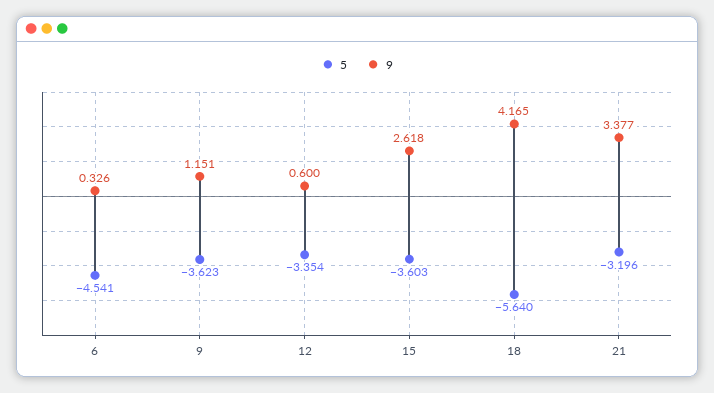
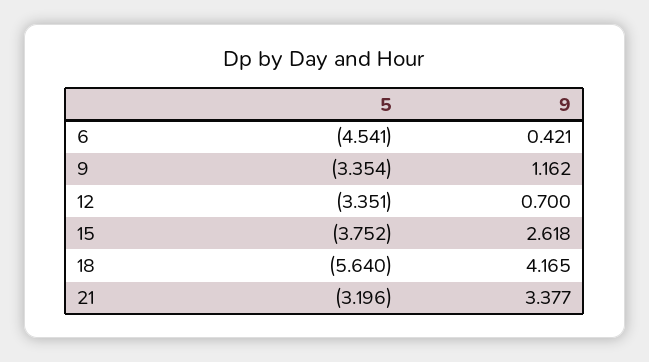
  {
    "5": {
      "6": -4.541,
-     "9": -3.623,
+     "9": -3.354,
-     "12": -3.354,
+     "12": -3.351,
-     "15": -3.603,
+     "15": -3.752,
      "18": -5.64,
      "21": -3.196
    },
    "9": {
-     "6": 0.326,
+     "6": 0.421,
-     "9": 1.151,
+     "9": 1.162,
-     "12": 0.6,
+     "12": 0.7,
      "15": 2.618,
      "18": 4.165,
      "21": 3.377
    }
  }

